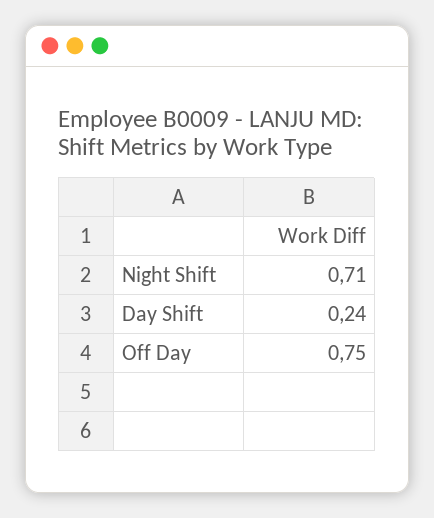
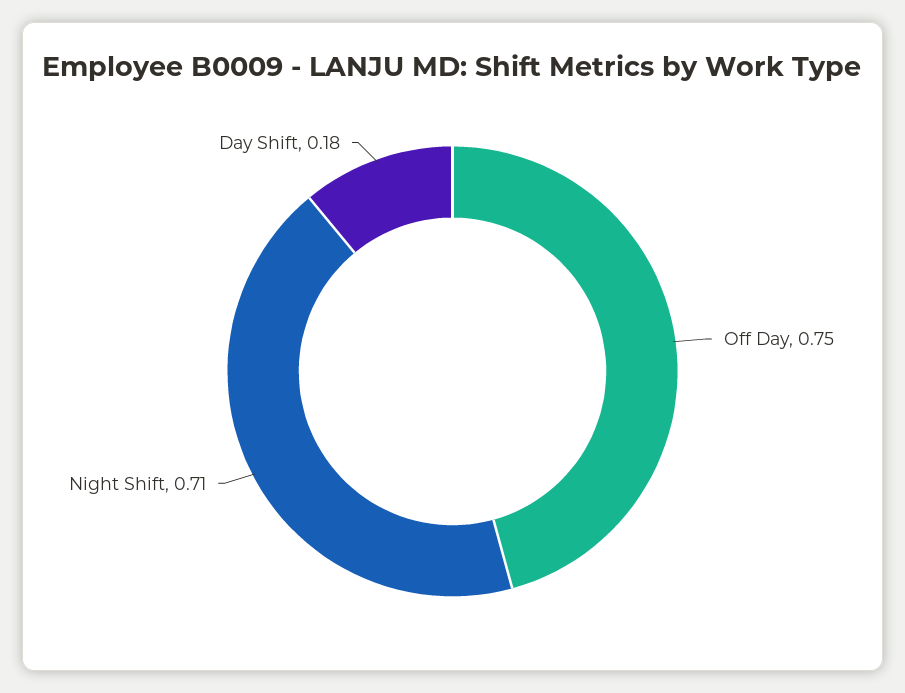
  {
    "Night Shift": 0.71,
-   "Day Shift": 0.24,
+   "Day Shift": 0.18,
    "Off Day": 0.75
  }

